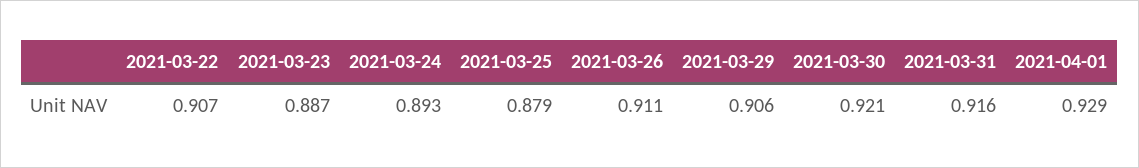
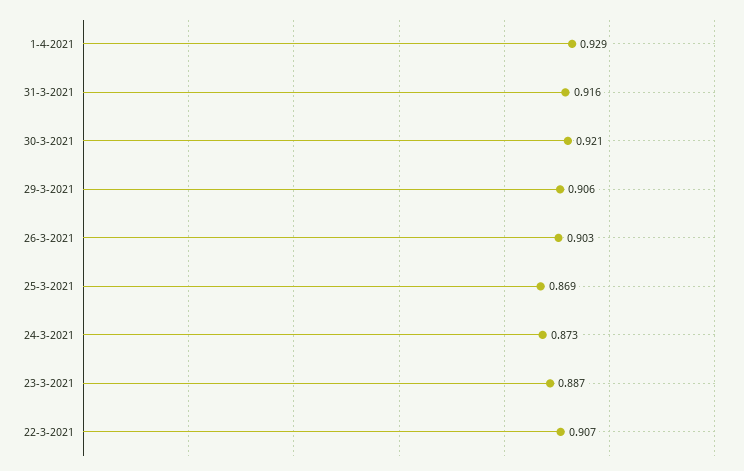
  {
    "2021-03-22": 0.907,
    "2021-03-23": 0.887,
-   "2021-03-24": 0.893,
+   "2021-03-24": 0.873,
-   "2021-03-25": 0.879,
+   "2021-03-25": 0.869,
-   "2021-03-26": 0.911,
+   "2021-03-26": 0.903,
    "2021-03-29": 0.906,
    "2021-03-30": 0.921,
    "2021-03-31": 0.916,
    "2021-04-01": 0.929
  }

